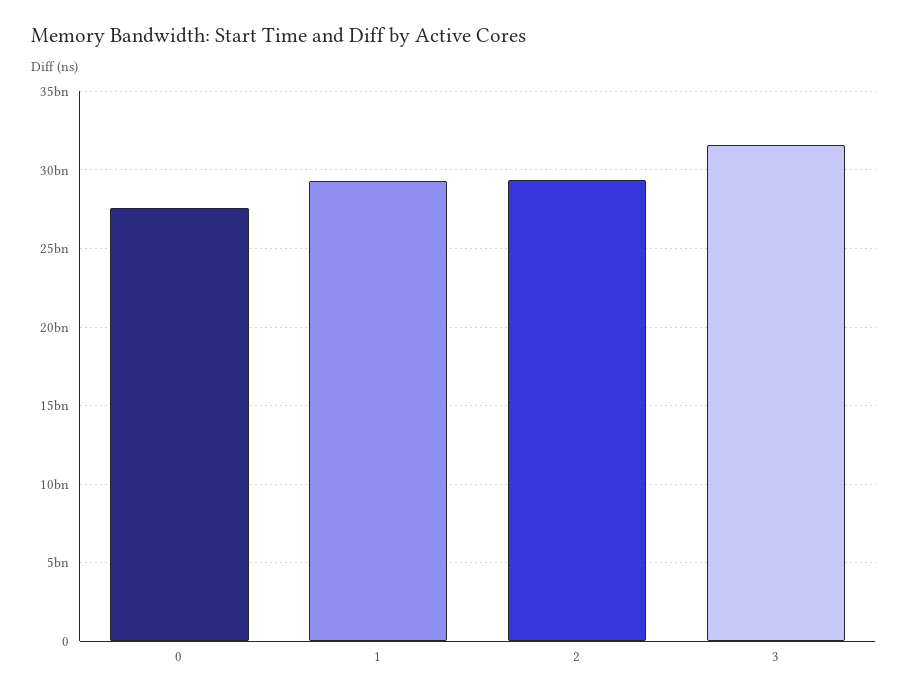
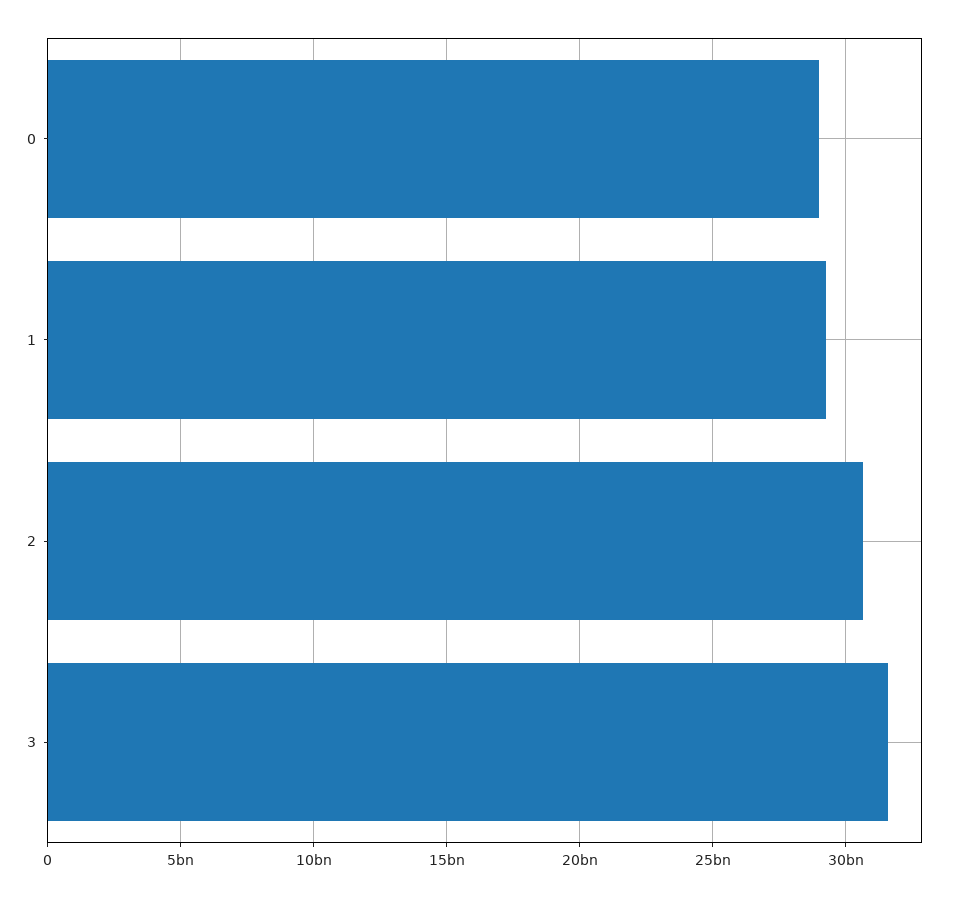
  {
-   "0": 27500000000,
+   "0": 29000000000,
    "1": 29500000000,
-   "2": 29500000000,
+   "2": 30500000000,
    "3": 31500000000
  }

